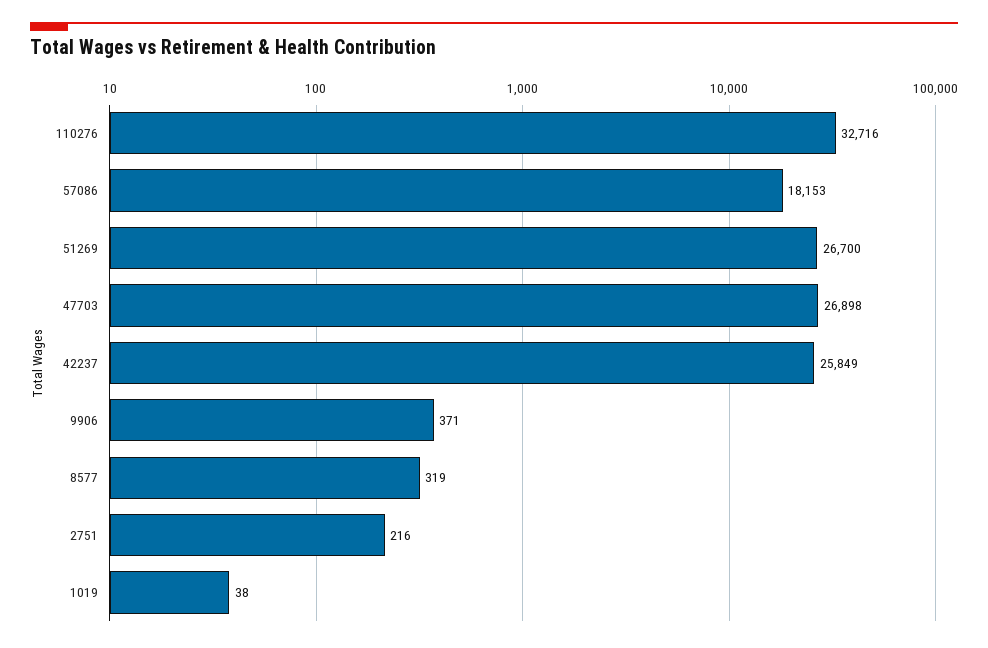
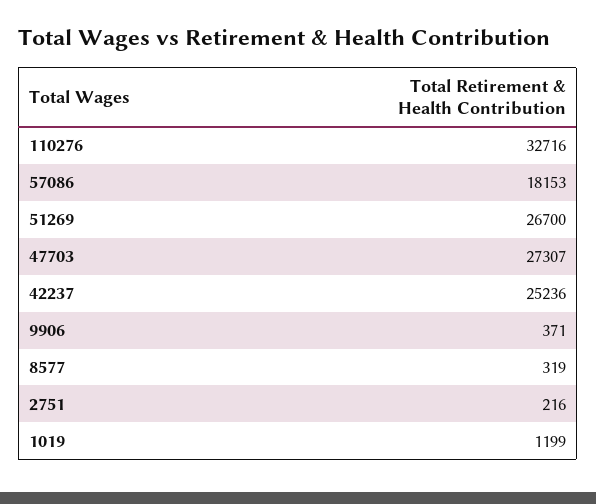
  {
    "110276": 32716,
    "57086": 18153,
    "51269": 26700,
-   "47703": 26898,
+   "47703": 27307,
-   "42237": 25849,
+   "42237": 25236,
    "9906": 371,
    "8577": 319,
    "2751": 216,
-   "1019": 38
+   "1019": 1199
  }

